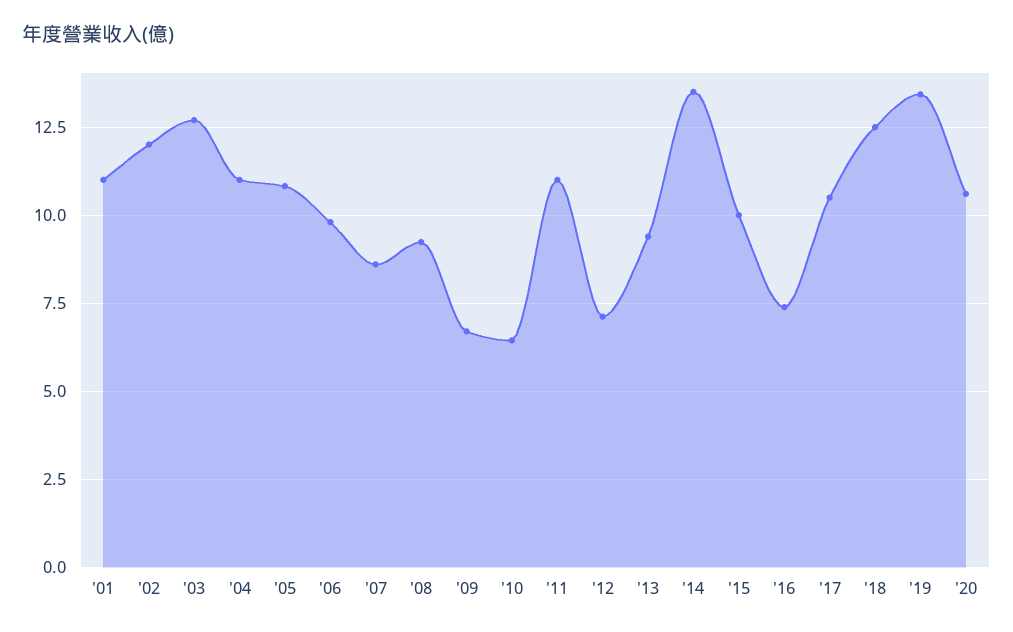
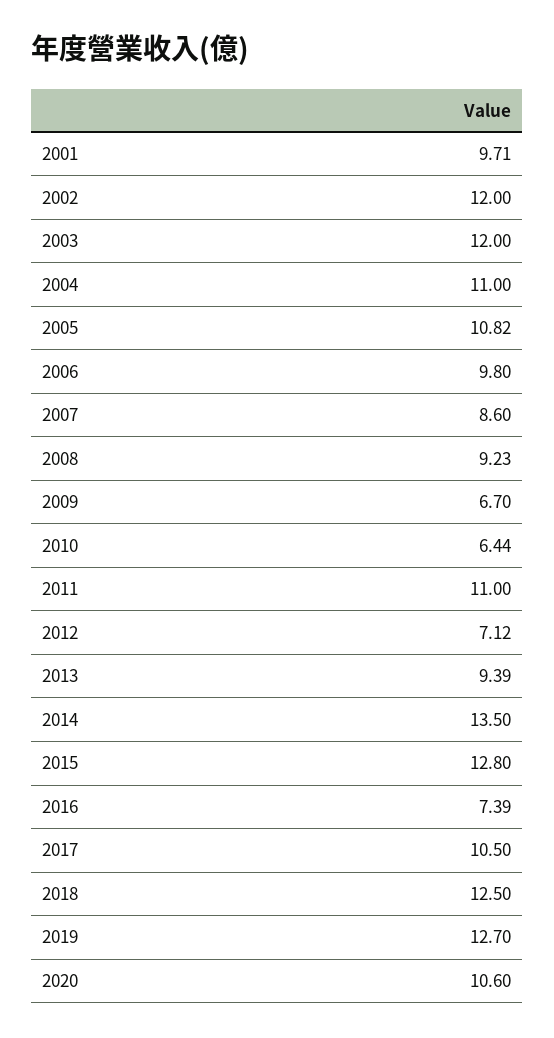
  {
-   "'01": 11,
+   "'01": 9.71,
    "'02": 12,
-   "'03": 12.75,
+   "'03": 12,
    "'04": 11,
    "'05": 10.82,
    "'06": 9.8,
    "'07": 8.6,
    "'08": 9.23,
    "'09": 6.7,
    "'10": 6.44,
    "'11": 11,
    "'12": 7.12,
    "'13": 9.39,
    "'14": 13.5,
-   "'15": 10,
+   "'15": 12.8,
    "'16": 7.39,
    "'17": 10.5,
    "'18": 12.5,
-   "'19": 13.5,
+   "'19": 12.7,
    "'20": 10.6
  }

